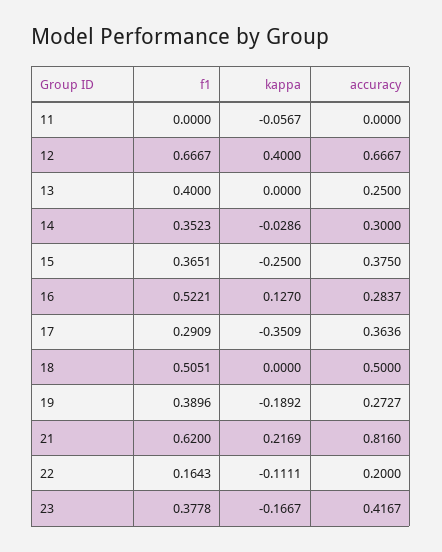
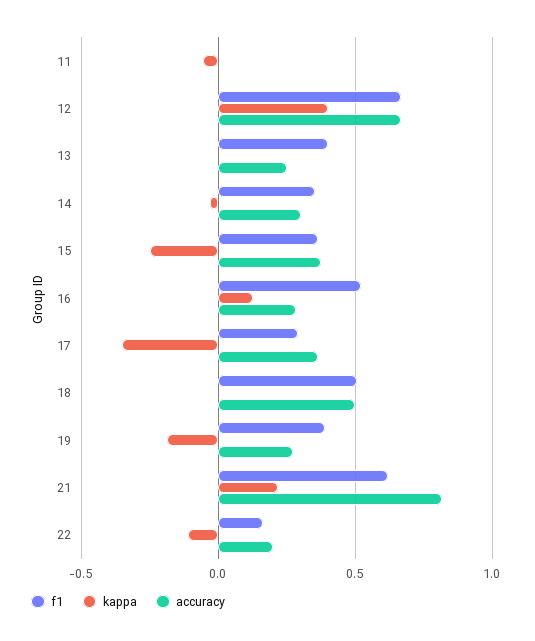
  {
    "f1": {
      "11": 0,
      "12": 0.6667,
      "13": 0.4,
      "14": 0.3523,
      "15": 0.3651,
      "16": 0.5221,
      "17": 0.2909,
      "18": 0.5051,
      "19": 0.3896,
      "21": 0.62,
-     "22": 0.1643,
+     "22": 0.1643
-     "23": 0.3778
    },
    "kappa": {
      "11": -0.0567,
      "12": 0.4,
      "13": 0,
      "14": -0.0286,
      "15": -0.25,
      "16": 0.127,
      "17": -0.3509,
      "18": 0,
      "19": -0.1892,
      "21": 0.2169,
-     "22": -0.1111,
+     "22": -0.1111
-     "23": -0.1667
    },
    "accuracy": {
      "11": 0,
      "12": 0.6667,
      "13": 0.25,
      "14": 0.3,
      "15": 0.375,
      "16": 0.2837,
      "17": 0.3636,
      "18": 0.5,
      "19": 0.2727,
      "21": 0.816,
-     "22": 0.2,
+     "22": 0.2
-     "23": 0.4167
    }
  }

